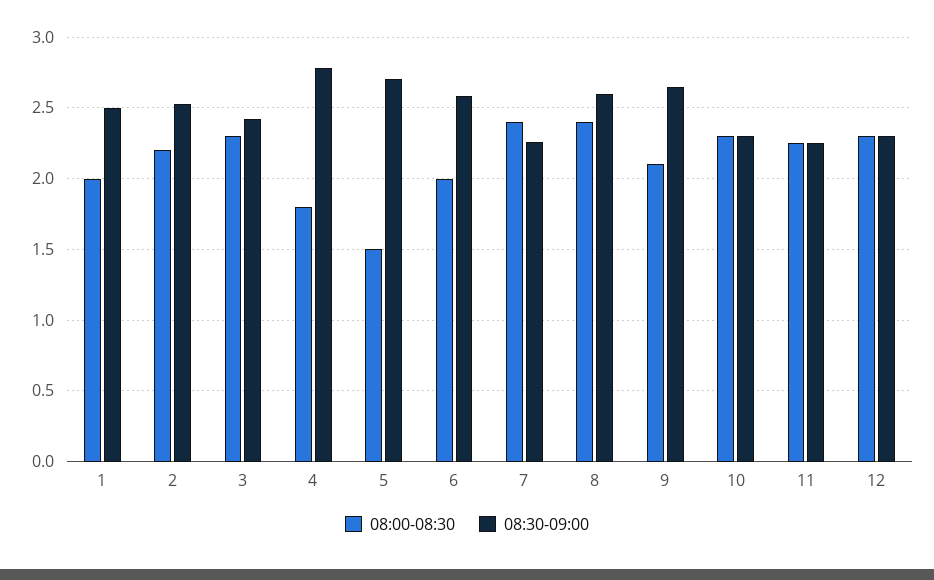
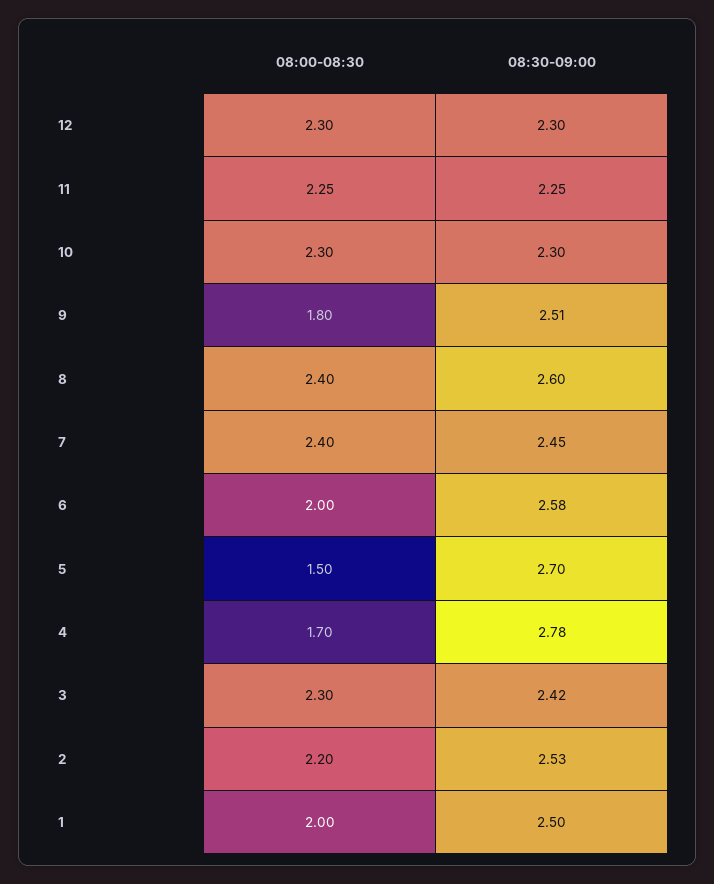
  {
    "08:00-08:30": {
      "1": 2,
      "2": 2.2,
      "3": 2.3,
-     "4": 1.8,
+     "4": 1.7,
      "5": 1.5,
      "6": 2,
      "7": 2.4,
      "8": 2.4,
-     "9": 2.1,
+     "9": 1.8,
      "10": 2.3,
      "11": 2.25,
      "12": 2.3
    },
    "08:30-09:00": {
      "1": 2.5,
      "2": 2.53,
      "3": 2.42,
      "4": 2.78,
      "5": 2.7,
      "6": 2.58,
-     "7": 2.25,
+     "7": 2.45,
      "8": 2.6,
-     "9": 2.65,
+     "9": 2.51,
      "10": 2.3,
      "11": 2.25,
      "12": 2.3
    }
  }

